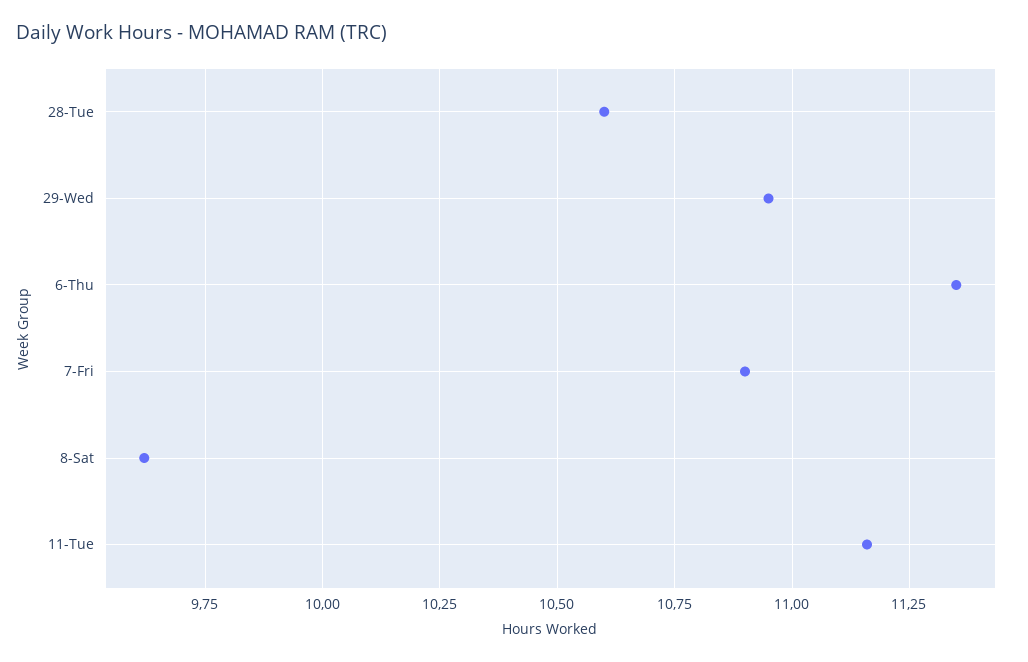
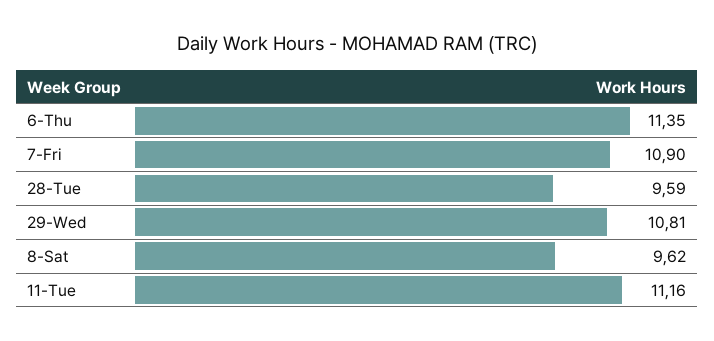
  {
-   "28-Tue": 10.6,
+   "28-Tue": 9.59,
-   "29-Wed": 10.95,
+   "29-Wed": 10.81,
    "6-Thu": 11.35,
    "7-Fri": 10.9,
    "8-Sat": 9.62,
    "11-Tue": 11.16
  }

